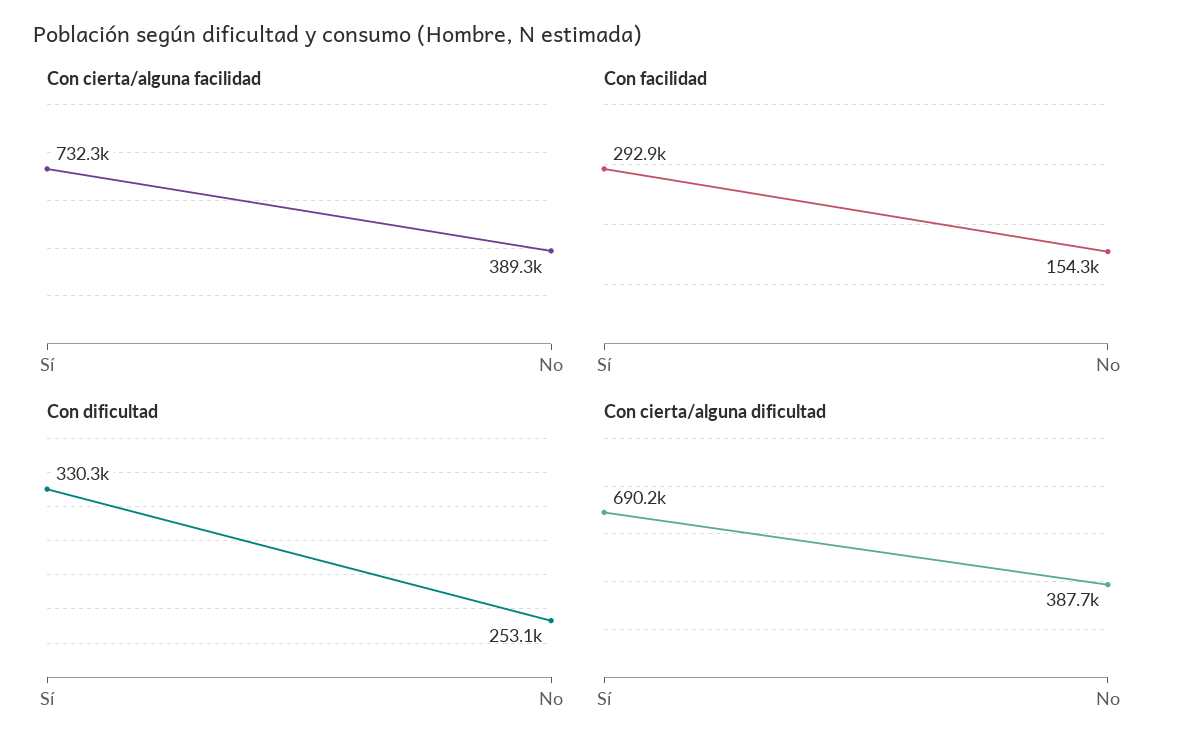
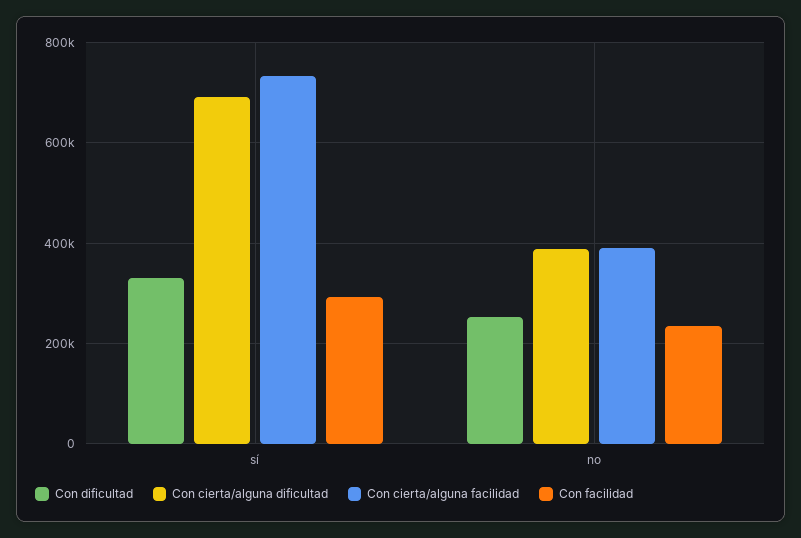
  {
    "Con cierta/alguna facilidad": {
      "Sí": 732300,
      "No": 389300
    },
    "Con facilidad": {
      "Sí": 292900,
-     "No": 154300
+     "No": 240000
    },
    "Con dificultad": {
      "Sí": 330300,
      "No": 253100
    },
    "Con cierta/alguna dificultad": {
      "Sí": 690200,
      "No": 387700
    }
  }

